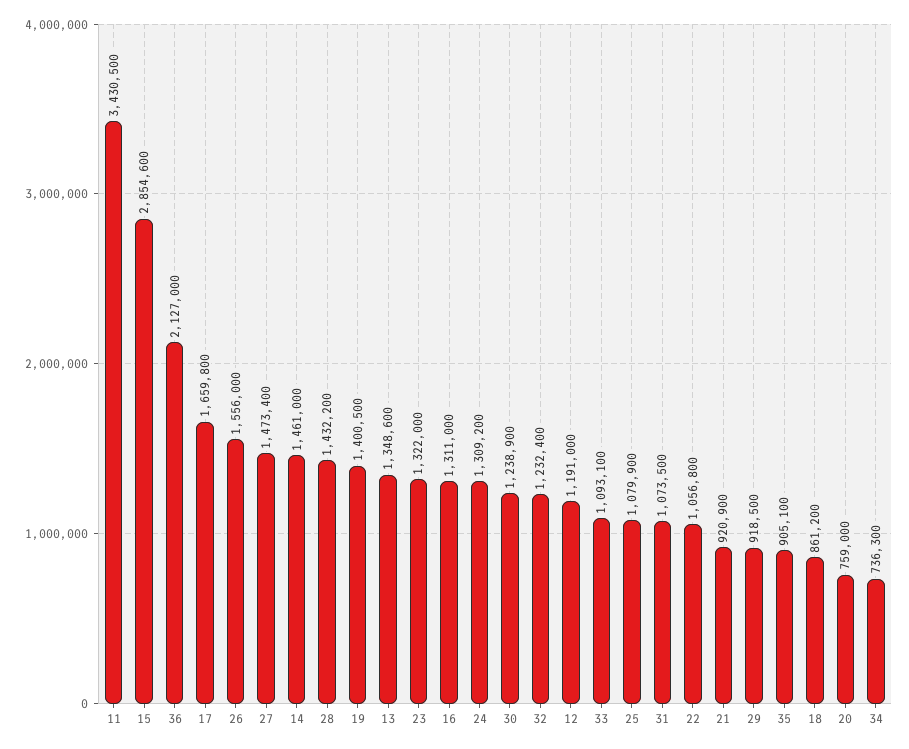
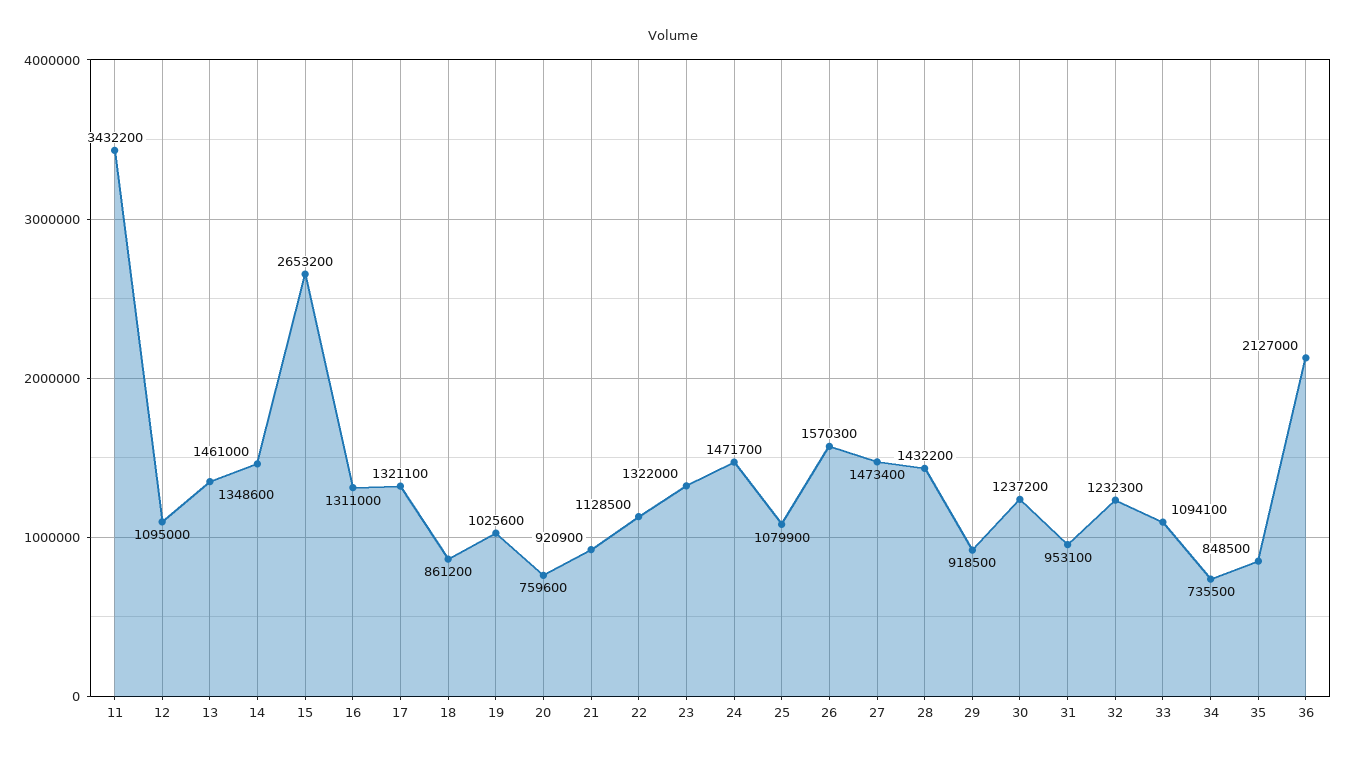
  {
-   "11": 3430500,
+   "11": 3432200,
-   "15": 2854600,
+   "15": 2653200,
    "36": 2127000,
-   "17": 1659800,
+   "17": 1321100,
-   "26": 1556000,
+   "26": 1570300,
    "27": 1473400,
    "14": 1461000,
    "28": 1432200,
-   "19": 1400500,
+   "19": 1025600,
    "13": 1348600,
    "23": 1322000,
    "16": 1311000,
-   "24": 1309200,
+   "24": 1471700,
-   "30": 1238900,
+   "30": 1237200,
-   "32": 1232400,
+   "32": 1232300,
-   "12": 1191000,
+   "12": 1095000,
-   "33": 1093100,
+   "33": 1094100,
    "25": 1079900,
-   "31": 1073500,
+   "31": 953100,
-   "22": 1056800,
+   "22": 1128500,
    "21": 920900,
    "29": 918500,
-   "35": 905100,
+   "35": 848500,
    "18": 861200,
-   "20": 759000,
+   "20": 759600,
-   "34": 736300
+   "34": 735500
  }

